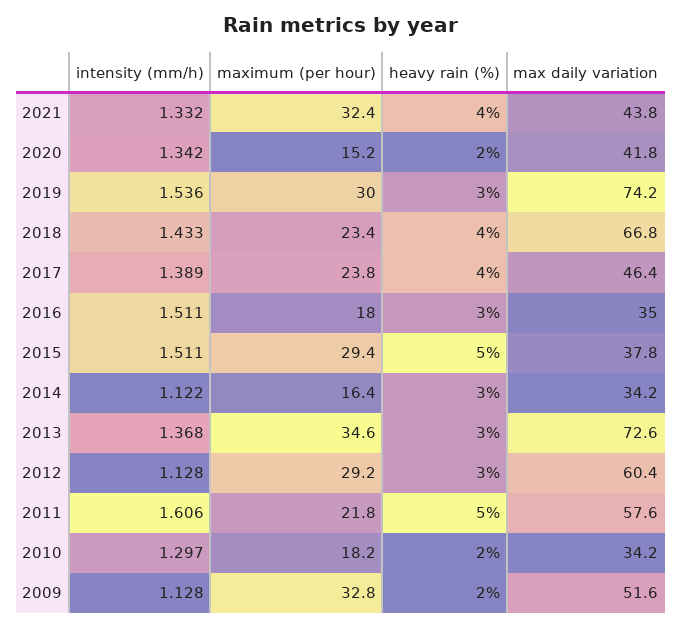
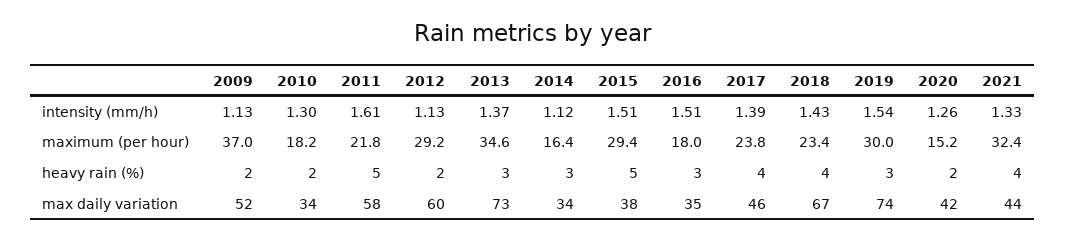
  {
    "intensity (mm/h)": {
      "2021": 1.332,
-     "2020": 1.342,
+     "2020": 1.26,
      "2019": 1.536,
      "2018": 1.433,
      "2017": 1.389,
      "2016": 1.511,
      "2015": 1.511,
      "2014": 1.122,
      "2013": 1.368,
      "2012": 1.128,
      "2011": 1.606,
      "2010": 1.297,
      "2009": 1.128
    },
    "maximum (per hour)": {
      "2021": 32.4,
      "2020": 15.2,
      "2019": 30,
      "2018": 23.4,
      "2017": 23.8,
      "2016": 18,
      "2015": 29.4,
      "2014": 16.4,
      "2013": 34.6,
      "2012": 29.2,
      "2011": 21.8,
      "2010": 18.2,
-     "2009": 32.8
+     "2009": 37
    },
    "heavy rain (%)": {
      "2021": 4,
      "2020": 2,
      "2019": 3,
      "2018": 4,
      "2017": 4,
      "2016": 3,
      "2015": 5,
      "2014": 3,
      "2013": 3,
-     "2012": 3,
+     "2012": 2,
      "2011": 5,
      "2010": 2,
      "2009": 2
    },
    "max daily variation": {
      "2021": 43.8,
      "2020": 41.8,
      "2019": 74.2,
      "2018": 66.8,
      "2017": 46.4,
      "2016": 35,
      "2015": 37.8,
      "2014": 34.2,
      "2013": 72.6,
      "2012": 60.4,
      "2011": 57.6,
      "2010": 34.2,
      "2009": 51.6
    }
  }

